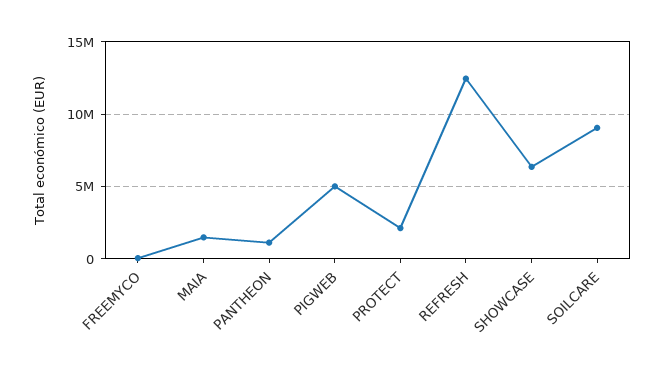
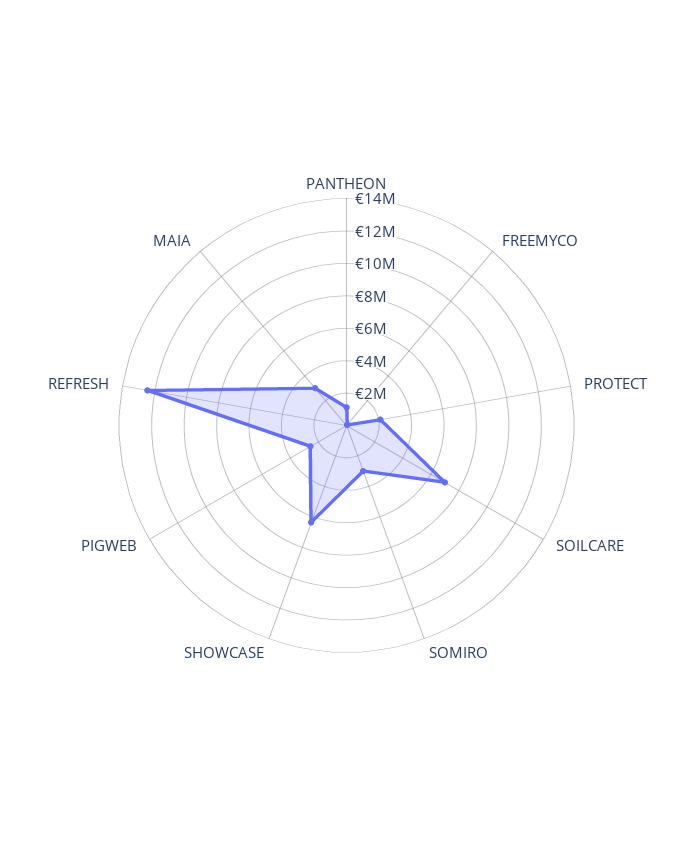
  {
    "FREEMYCO": 0,
-   "MAIA": 1500000,
+   "MAIA": 3000000,
    "PANTHEON": 1000000,
-   "PIGWEB": 5000000,
+   "PIGWEB": 2500000,
    "PROTECT": 2000000,
    "REFRESH": 12500000,
    "SHOWCASE": 6500000,
-   "SOILCARE": 9000000
+   "SOILCARE": 7000000,
+   "SOMIRO": 3000000
  }

